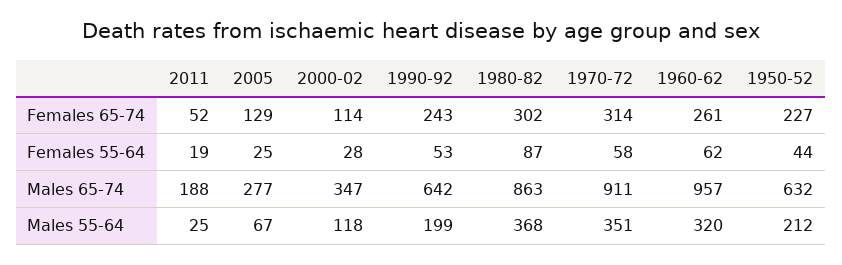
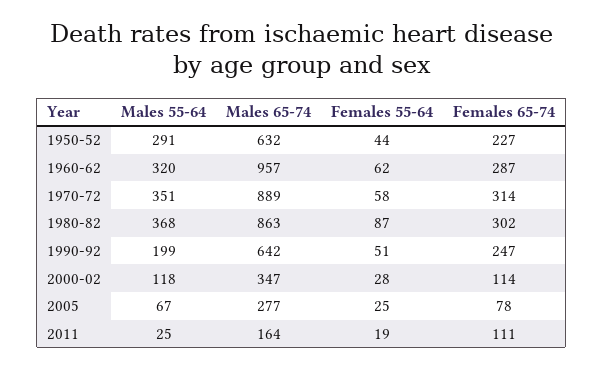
  {
    "2011": {
-     "Females 65-74": 52,
+     "Females 65-74": 111,
      "Females 55-64": 19,
-     "Males 65-74": 188,
+     "Males 65-74": 164,
      "Males 55-64": 25
    },
    "2005": {
-     "Females 65-74": 129,
+     "Females 65-74": 78,
      "Females 55-64": 25,
      "Males 65-74": 277,
      "Males 55-64": 67
    },
    "2000-02": {
      "Females 65-74": 114,
      "Females 55-64": 28,
      "Males 65-74": 347,
      "Males 55-64": 118
    },
    "1990-92": {
-     "Females 65-74": 243,
+     "Females 65-74": 247,
-     "Females 55-64": 53,
+     "Females 55-64": 51,
      "Males 65-74": 642,
      "Males 55-64": 199
    },
    "1980-82": {
      "Females 65-74": 302,
      "Females 55-64": 87,
      "Males 65-74": 863,
      "Males 55-64": 368
    },
    "1970-72": {
      "Females 65-74": 314,
      "Females 55-64": 58,
-     "Males 65-74": 911,
+     "Males 65-74": 889,
      "Males 55-64": 351
    },
    "1960-62": {
-     "Females 65-74": 261,
+     "Females 65-74": 287,
      "Females 55-64": 62,
      "Males 65-74": 957,
      "Males 55-64": 320
    },
    "1950-52": {
      "Females 65-74": 227,
      "Females 55-64": 44,
      "Males 65-74": 632,
-     "Males 55-64": 212
+     "Males 55-64": 291
    }
  }

